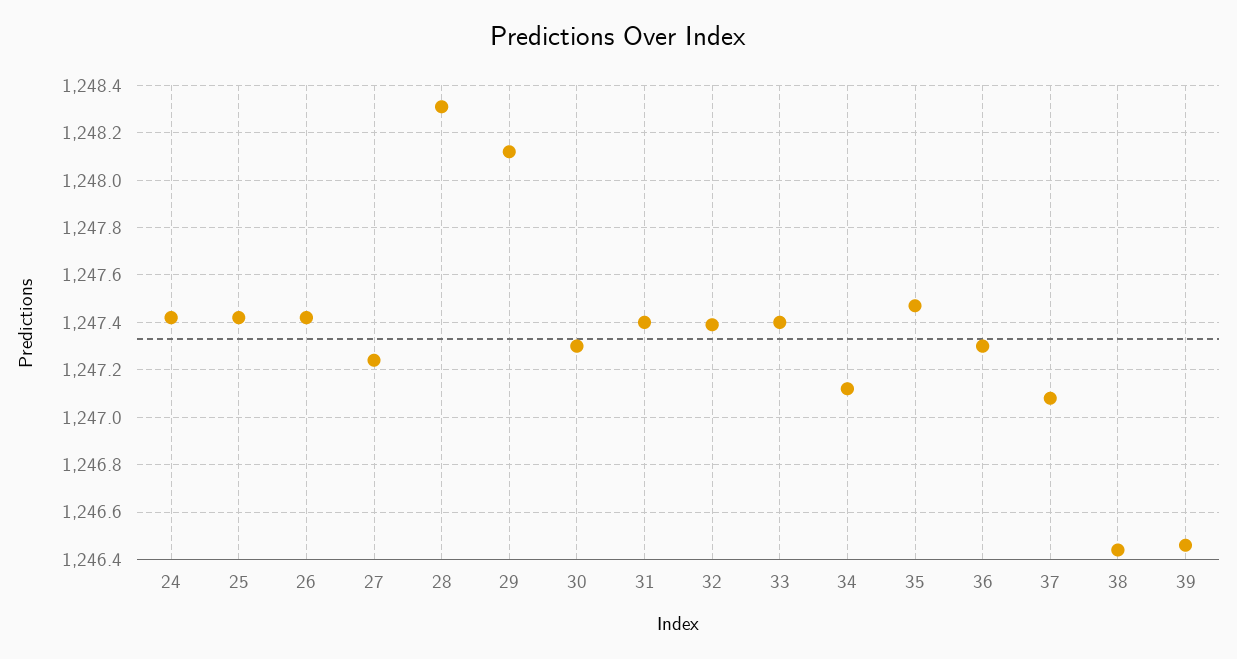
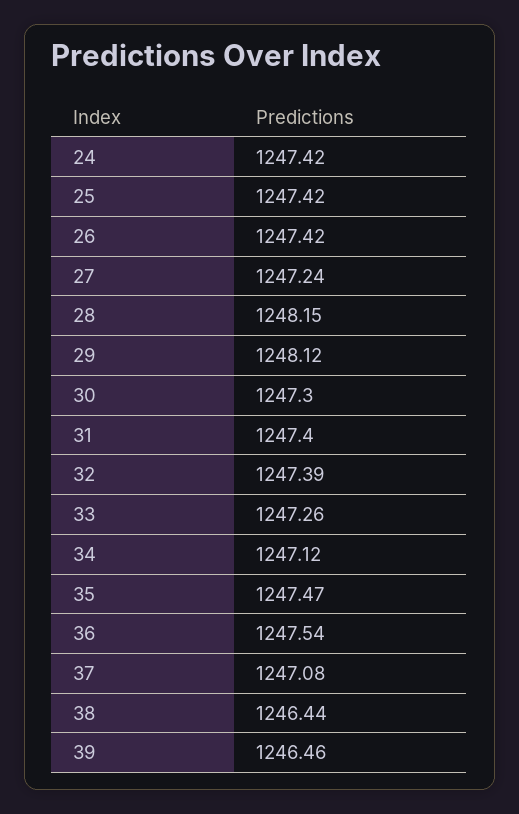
  {
    "24": 1247.42,
    "25": 1247.42,
    "26": 1247.42,
    "27": 1247.24,
-   "28": 1248.3,
+   "28": 1248.15,
    "29": 1248.12,
    "30": 1247.3,
    "31": 1247.4,
    "32": 1247.39,
-   "33": 1247.4,
+   "33": 1247.26,
    "34": 1247.12,
    "35": 1247.47,
-   "36": 1247.3,
+   "36": 1247.54,
    "37": 1247.08,
    "38": 1246.44,
    "39": 1246.46
  }

